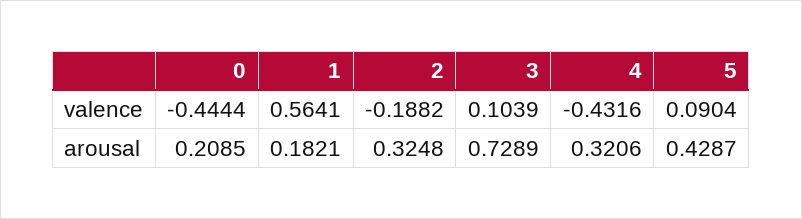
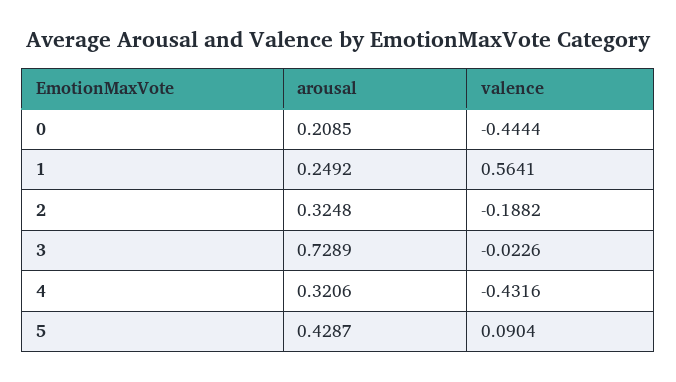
  {
    "0": {
      "valence": -0.4444,
      "arousal": 0.2085
    },
    "1": {
      "valence": 0.5641,
-     "arousal": 0.1821
+     "arousal": 0.2492
    },
    "2": {
      "valence": -0.1882,
      "arousal": 0.3248
    },
    "3": {
-     "valence": 0.1039,
+     "valence": -0.0226,
      "arousal": 0.7289
    },
    "4": {
      "valence": -0.4316,
      "arousal": 0.3206
    },
    "5": {
      "valence": 0.0904,
      "arousal": 0.4287
    }
  }

